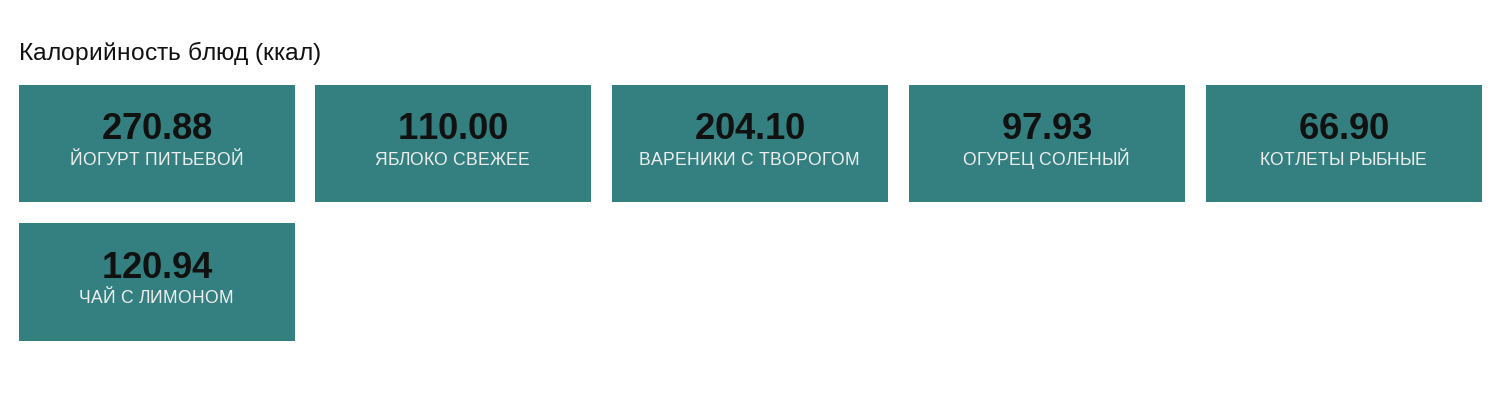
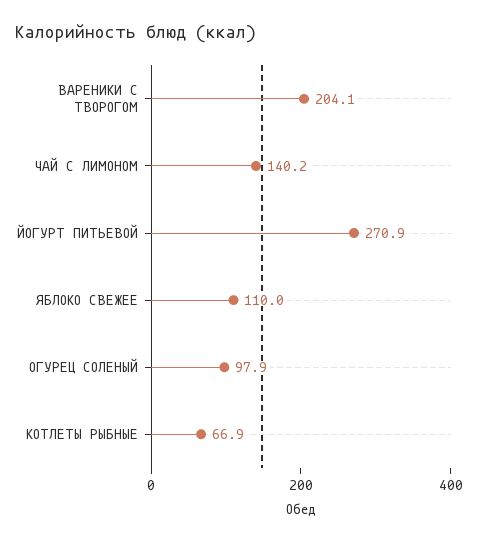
  {
    "ЙОГУРТ ПИТЬЕВОЙ": 270.88,
    "ЯБЛОКО СВЕЖЕЕ": 110,
    "ВАРЕНИКИ С ТВОРОГОМ": 204.1,
    "ОГУРЕЦ СОЛЕНЫЙ": 97.93,
    "КОТЛЕТЫ РЫБНЫЕ": 66.9,
-   "ЧАЙ С ЛИМОНОМ": 120.94
+   "ЧАЙ С ЛИМОНОМ": 140.2
  }

